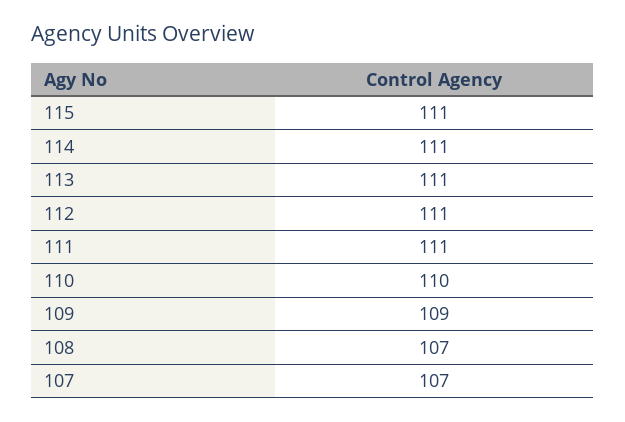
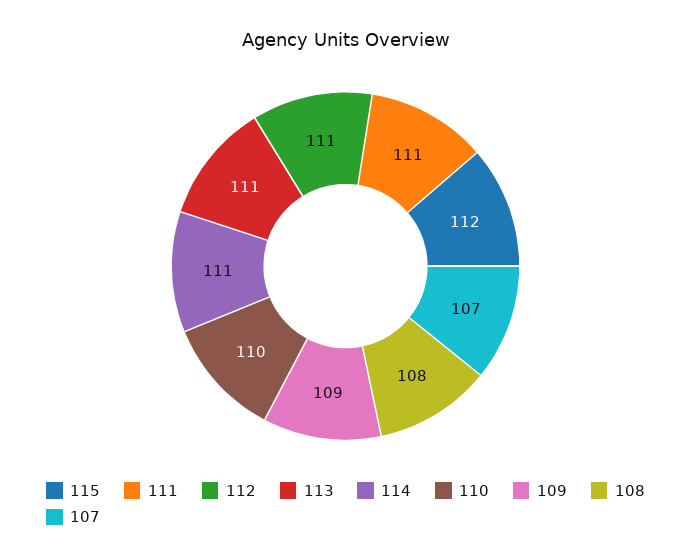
  {
-   "115": 111,
+   "115": 112,
    "114": 111,
    "113": 111,
    "112": 111,
    "111": 111,
    "110": 110,
    "109": 109,
-   "108": 107,
+   "108": 108,
    "107": 107
  }

